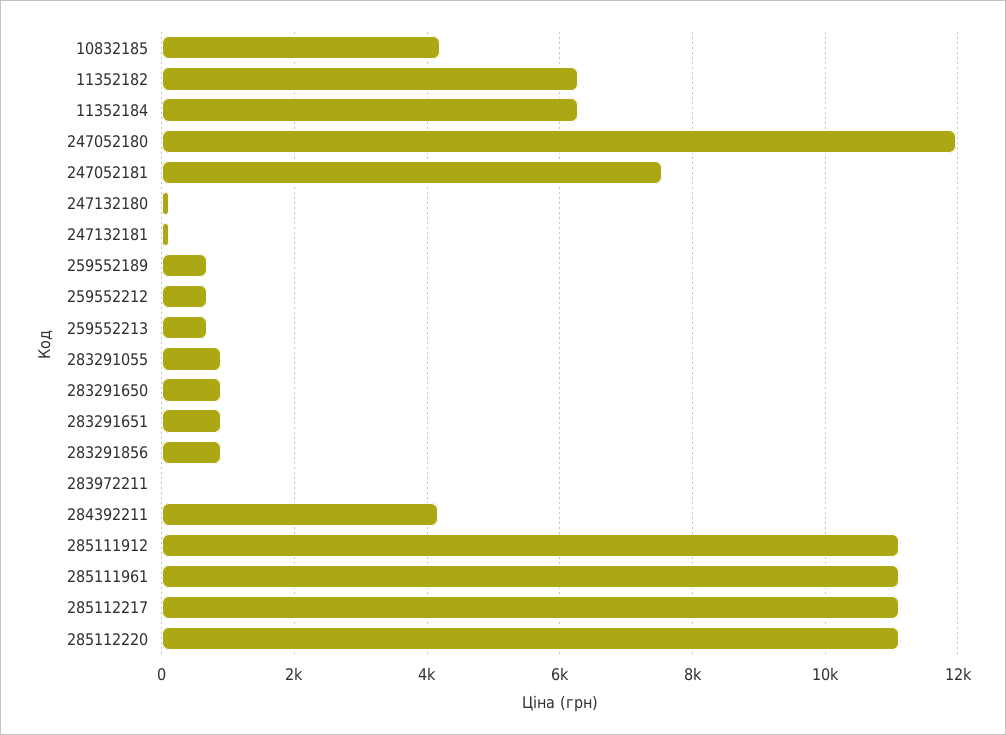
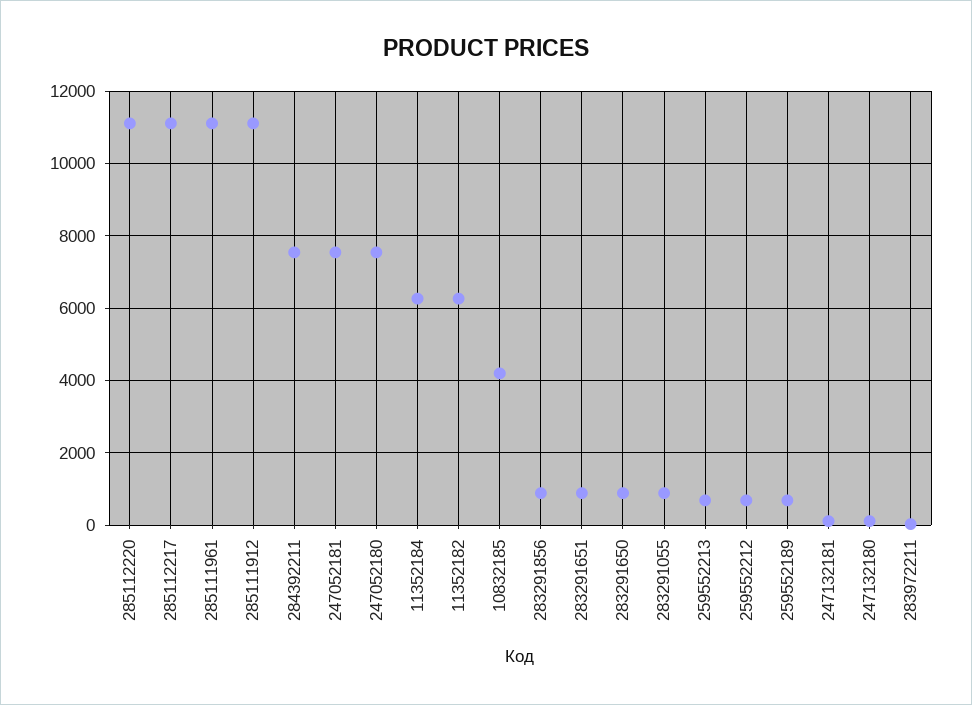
  {
    "10832185": 4200,
    "11352182": 6200,
    "11352184": 6200,
-   "247052180": 12000,
+   "247052180": 7600,
    "247052181": 7600,
    "247132180": 200,
    "247132181": 200,
    "259552189": 600,
    "259552212": 600,
    "259552213": 600,
    "283291055": 800,
    "283291650": 800,
    "283291651": 800,
    "283291856": 800,
    "283972211": 0,
-   "284392211": 4200,
+   "284392211": 7600,
    "285111912": 11200,
    "285111961": 11200,
    "285112217": 11200,
    "285112220": 11200
  }

